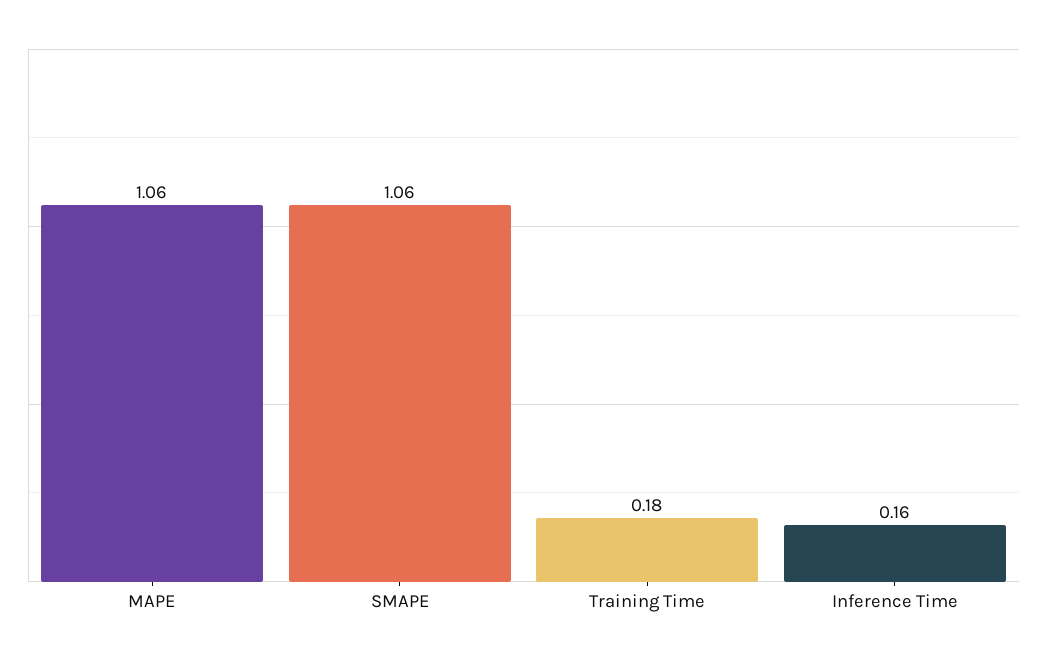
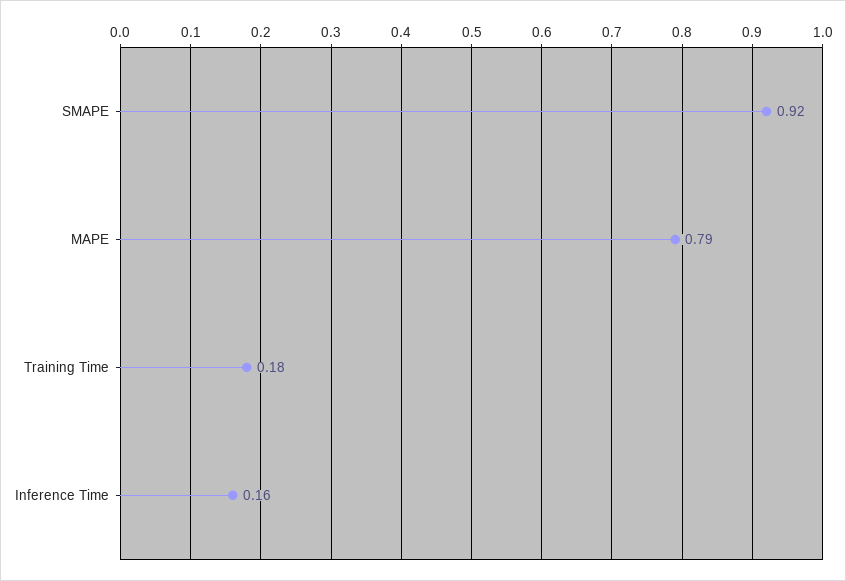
  {
-   "MAPE": 1.06,
+   "MAPE": 0.79,
-   "SMAPE": 1.06,
+   "SMAPE": 0.92,
    "Training Time": 0.18,
    "Inference Time": 0.16
  }

